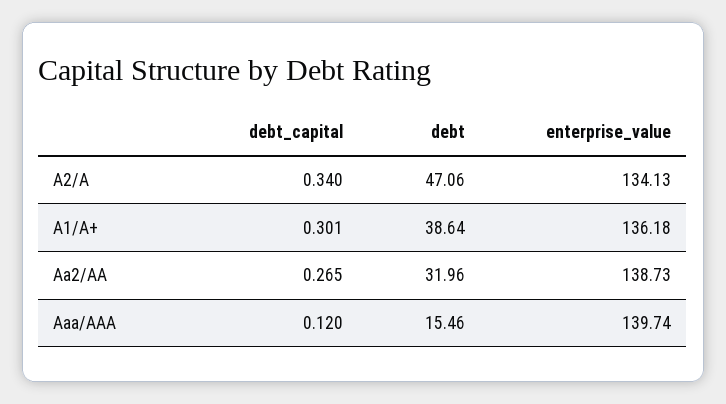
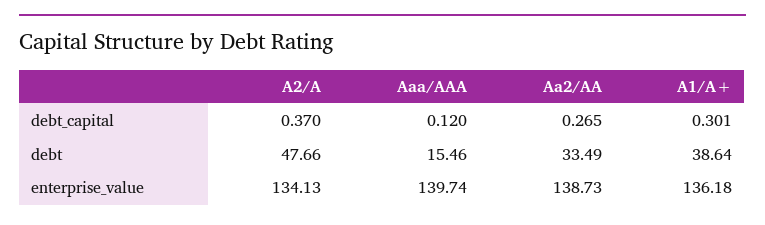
  {
    "debt_capital": {
-     "A2/A": 0.34,
+     "A2/A": 0.37,
      "A1/A+": 0.301,
      "Aa2/AA": 0.265,
      "Aaa/AAA": 0.12
    },
    "debt": {
-     "A2/A": 47.06,
+     "A2/A": 47.66,
      "A1/A+": 38.64,
-     "Aa2/AA": 31.96,
+     "Aa2/AA": 33.49,
      "Aaa/AAA": 15.46
    },
    "enterprise_value": {
      "A2/A": 134.13,
      "A1/A+": 136.18,
      "Aa2/AA": 138.73,
      "Aaa/AAA": 139.74
    }
  }

